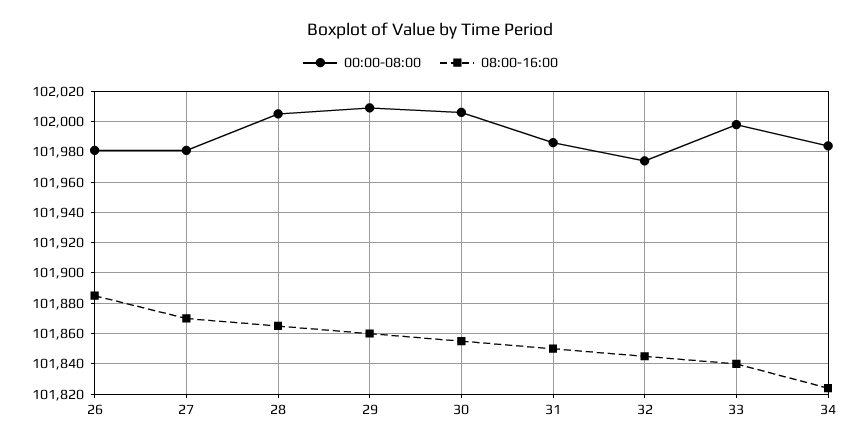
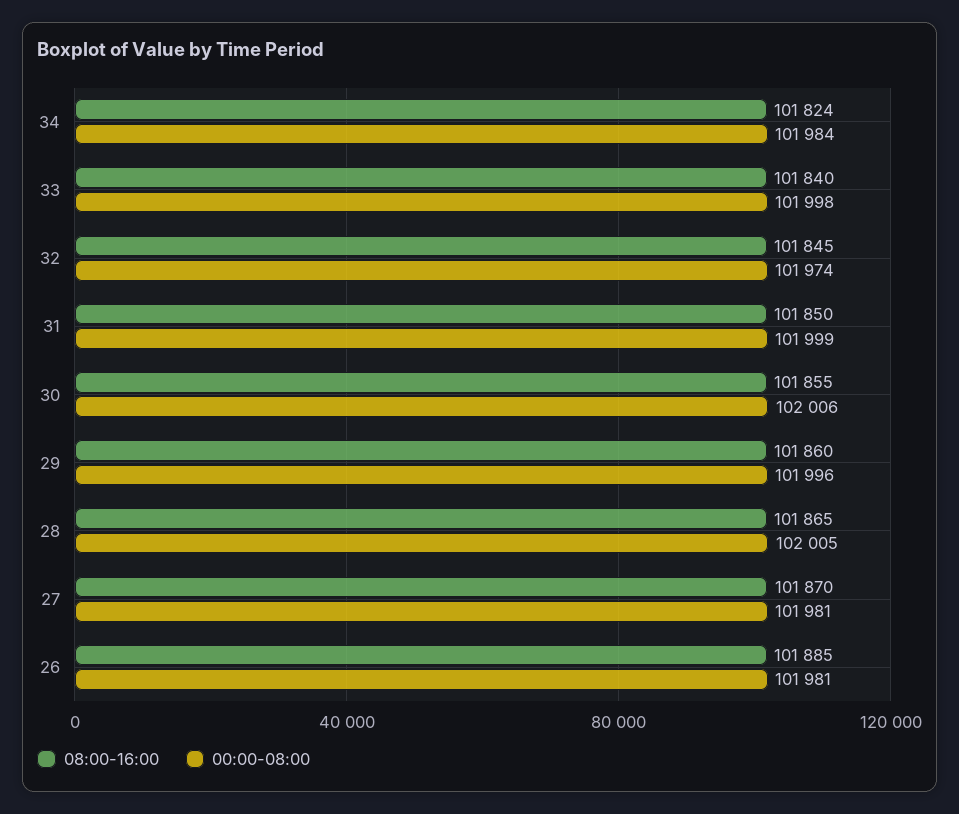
  {
    "00:00-08:00": {
      "26": 101981,
      "27": 101981,
      "28": 102005,
-     "29": 102010,
+     "29": 101996,
      "30": 102006,
-     "31": 101985,
+     "31": 101999,
      "32": 101974,
      "33": 101998,
      "34": 101984
    },
    "08:00-16:00": {
      "26": 101885,
      "27": 101870,
      "28": 101865,
      "29": 101860,
      "30": 101855,
      "31": 101850,
      "32": 101845,
      "33": 101840,
      "34": 101824
    }
  }

